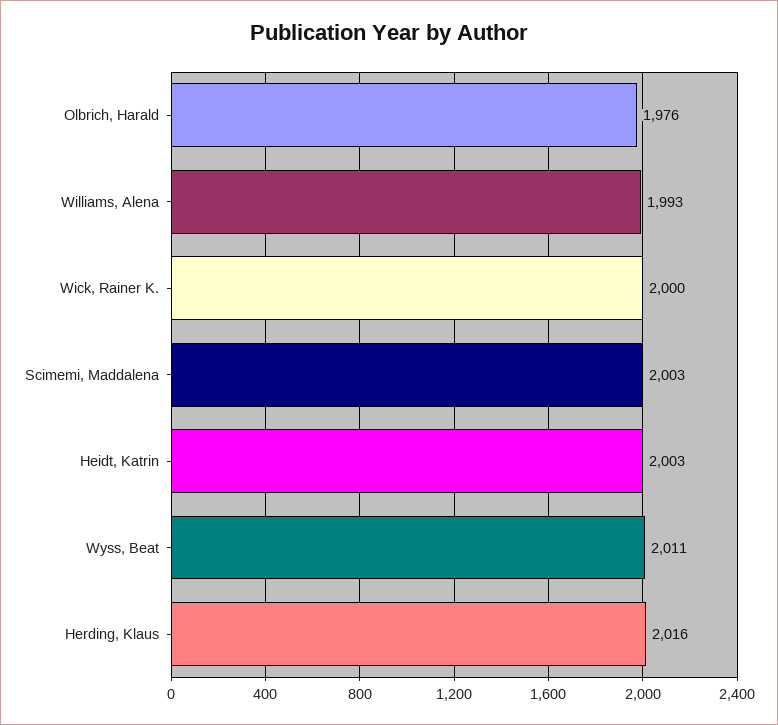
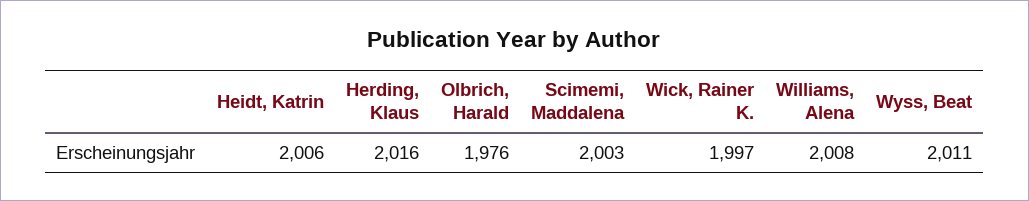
  {
    "Olbrich, Harald": 1976,
-   "Williams, Alena": 1993,
+   "Williams, Alena": 2008,
-   "Wick, Rainer K.": 2000,
+   "Wick, Rainer K.": 1997,
    "Scimemi, Maddalena": 2003,
-   "Heidt, Katrin": 2003,
+   "Heidt, Katrin": 2006,
    "Wyss, Beat": 2011,
    "Herding, Klaus": 2016
  }

